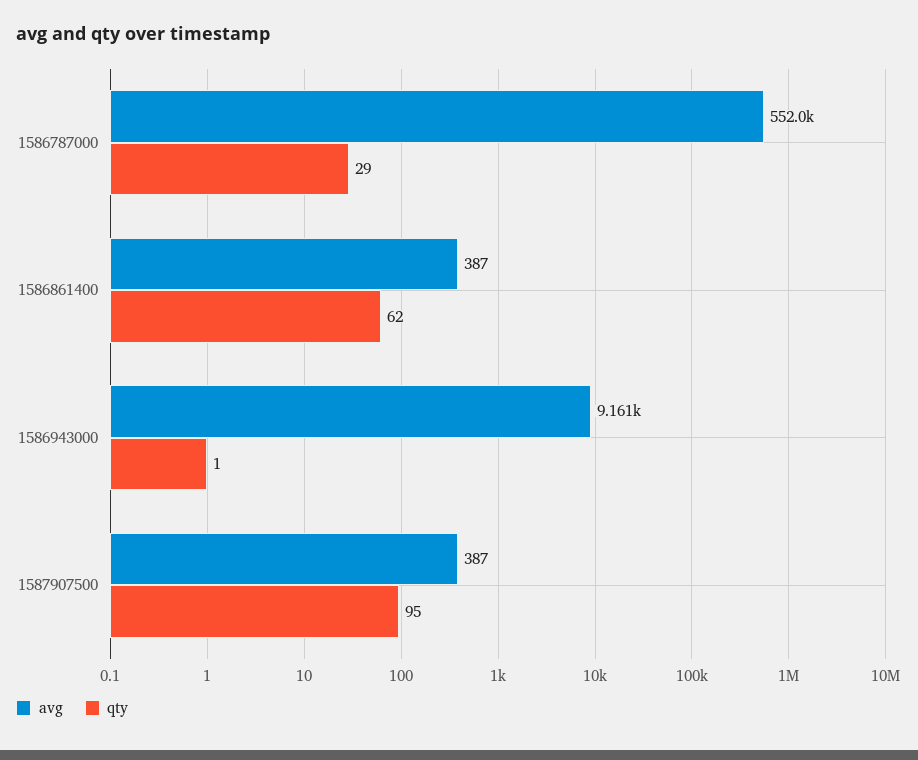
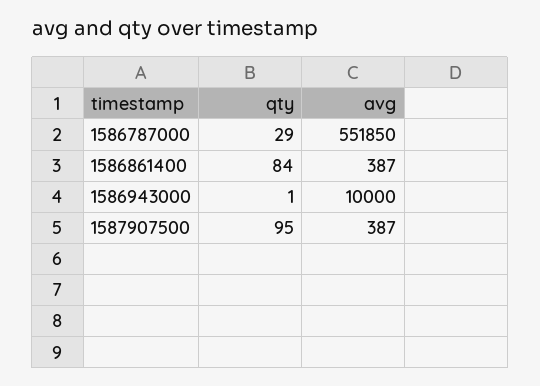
  {
    "avg": {
-     "1586787000": 552000,
+     "1586787000": 551850,
      "1586861400": 387,
-     "1586943000": 9161,
+     "1586943000": 10000,
      "1587907500": 387
    },
    "qty": {
      "1586787000": 29,
-     "1586861400": 62,
+     "1586861400": 84,
      "1586943000": 1,
      "1587907500": 95
    }
  }

